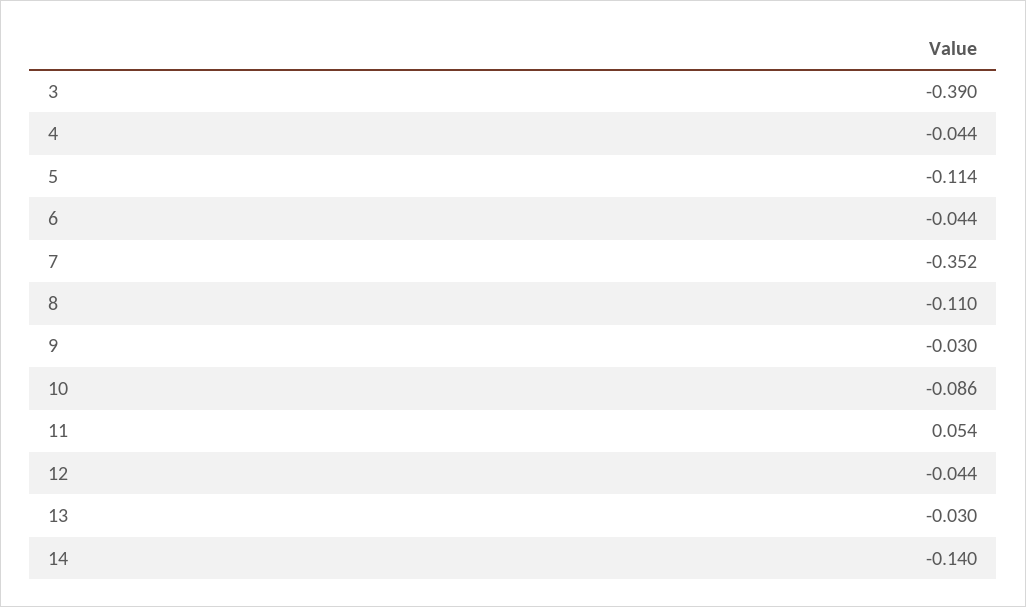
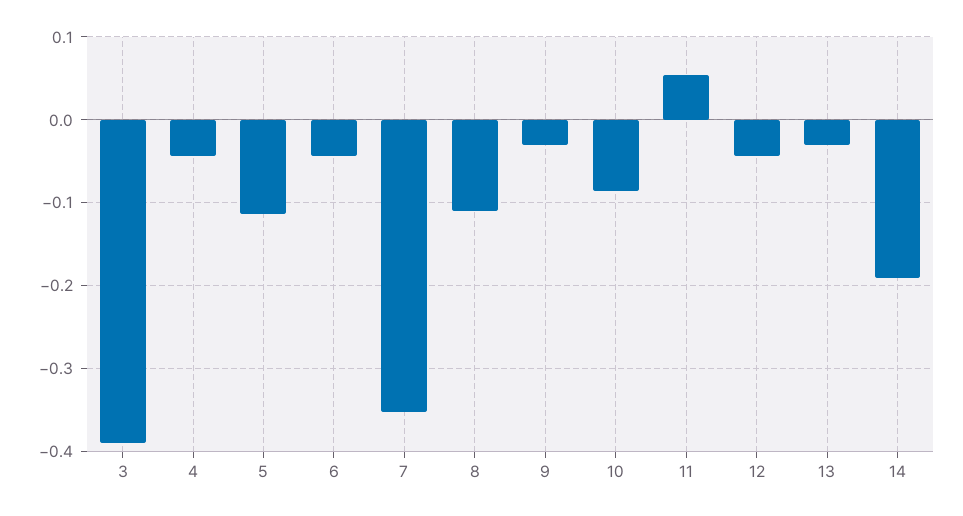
  {
    "3": -0.39,
    "4": -0.044,
    "5": -0.114,
    "6": -0.044,
    "7": -0.352,
    "8": -0.11,
    "9": -0.03,
    "10": -0.086,
    "11": 0.054,
    "12": -0.044,
    "13": -0.03,
-   "14": -0.14
+   "14": -0.19
  }

